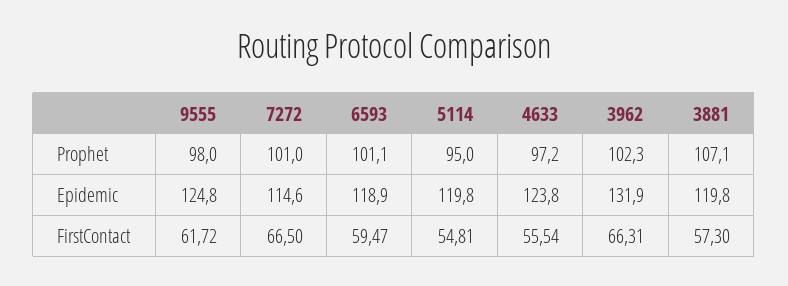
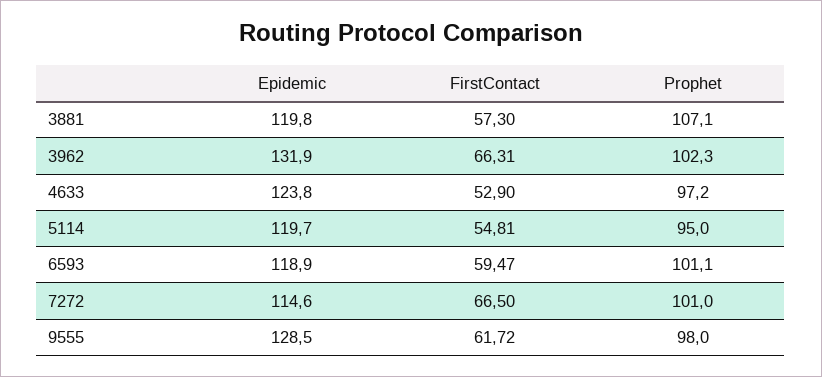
  {
    "9555": {
      "Prophet": 98,
-     "Epidemic": 124.8,
+     "Epidemic": 128.5,
      "FirstContact": 61.72
    },
    "7272": {
      "Prophet": 101,
      "Epidemic": 114.6,
      "FirstContact": 66.5
    },
    "6593": {
      "Prophet": 101.1,
      "Epidemic": 118.9,
      "FirstContact": 59.47
    },
    "5114": {
      "Prophet": 95,
-     "Epidemic": 119.8,
+     "Epidemic": 119.7,
      "FirstContact": 54.81
    },
    "4633": {
      "Prophet": 97.2,
      "Epidemic": 123.8,
-     "FirstContact": 55.54
+     "FirstContact": 52.9
    },
    "3962": {
      "Prophet": 102.3,
      "Epidemic": 131.9,
      "FirstContact": 66.31
    },
    "3881": {
      "Prophet": 107.1,
      "Epidemic": 119.8,
      "FirstContact": 57.3
    }
  }

